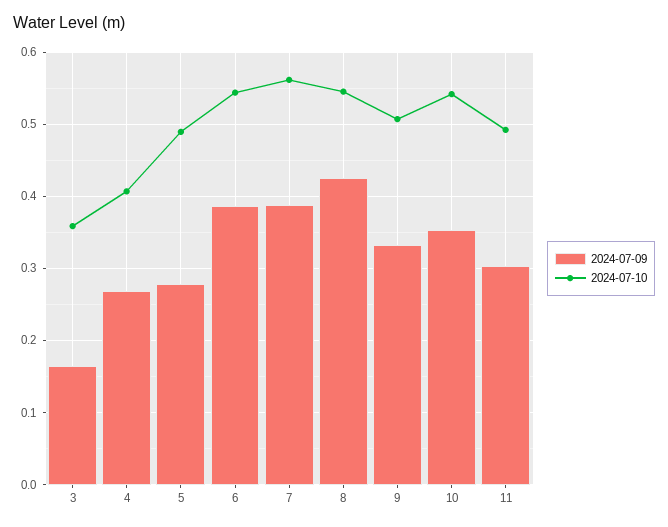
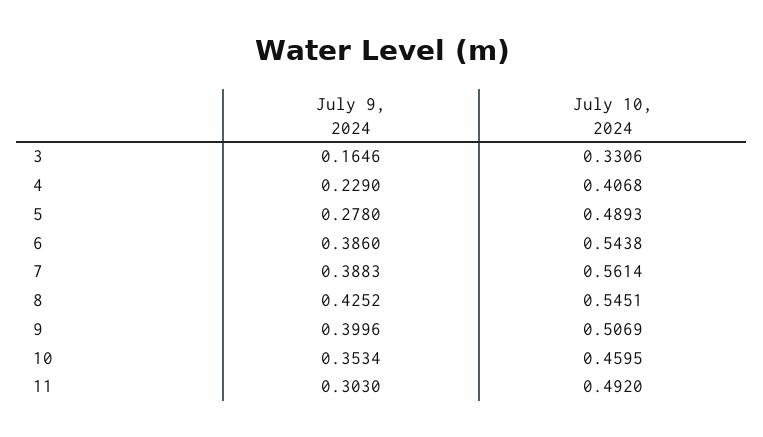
  {
    "2024-07-09": {
      "3": 0.1646,
-     "4": 0.27,
+     "4": 0.229,
      "5": 0.278,
      "6": 0.386,
      "7": 0.3883,
      "8": 0.4252,
-     "9": 0.33,
+     "9": 0.3996,
      "10": 0.3534,
      "11": 0.303
    },
    "2024-07-10": {
-     "3": 0.36,
+     "3": 0.3306,
      "4": 0.4068,
      "5": 0.4893,
      "6": 0.5438,
      "7": 0.5614,
      "8": 0.5451,
      "9": 0.5069,
-     "10": 0.54,
+     "10": 0.4595,
      "11": 0.492
    }
  }

